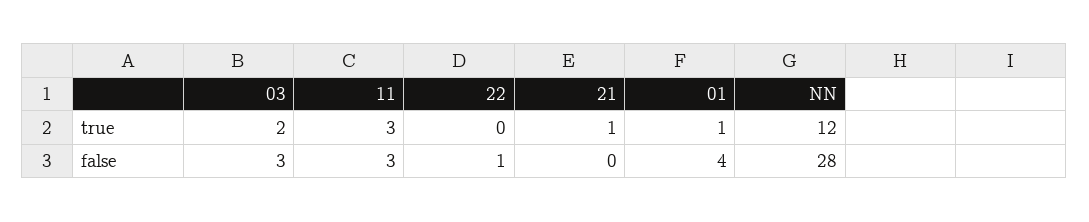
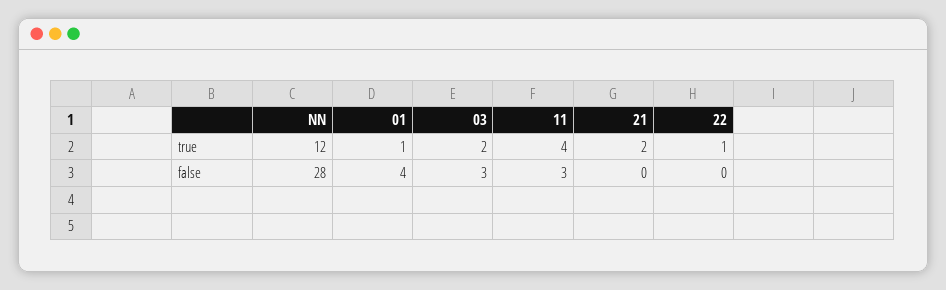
  {
    "03": {
      "true": 2,
      "false": 3
    },
    "11": {
-     "true": 3,
+     "true": 4,
      "false": 3
    },
    "22": {
-     "true": 0,
+     "true": 1,
-     "false": 1
+     "false": 0
    },
    "21": {
-     "true": 1,
+     "true": 2,
      "false": 0
    },
    "01": {
      "true": 1,
      "false": 4
    },
    "NN": {
      "true": 12,
      "false": 28
    }
  }

